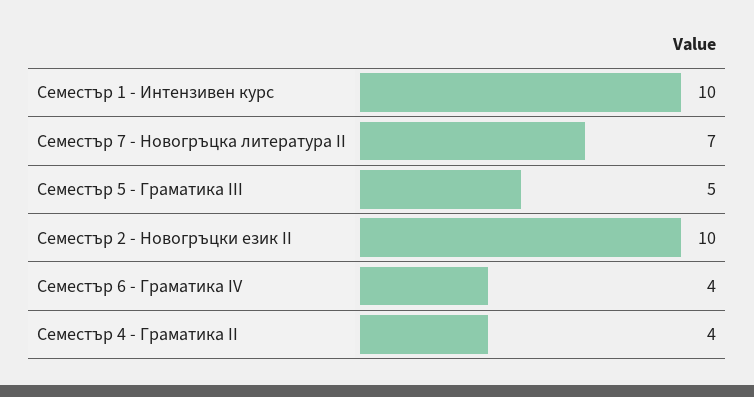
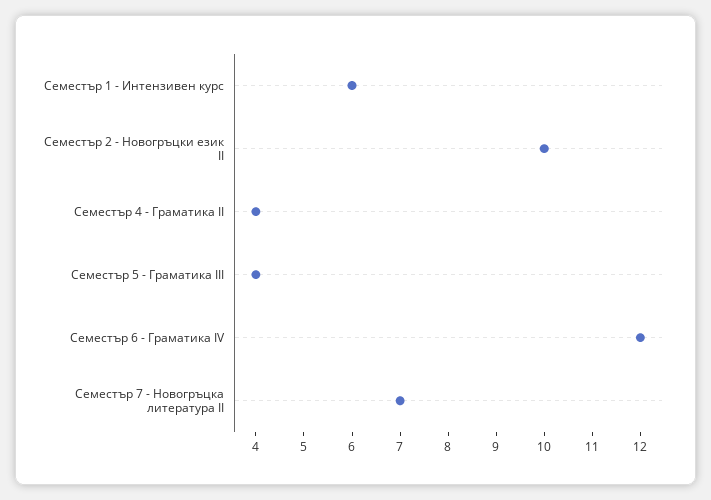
  {
-   "Семестър 1 - Интензивен курс": 10,
+   "Семестър 1 - Интензивен курс": 6,
    "Семестър 7 - Новогръцка литература ІІ": 7,
-   "Семестър 5 - Граматика ІІІ": 5,
+   "Семестър 5 - Граматика ІІІ": 4,
    "Семестър 2 - Новогръцки език ІІ": 10,
-   "Семестър 6 - Граматика IV": 4,
+   "Семестър 6 - Граматика IV": 12,
    "Семестър 4 - Граматика ІІ": 4
  }

